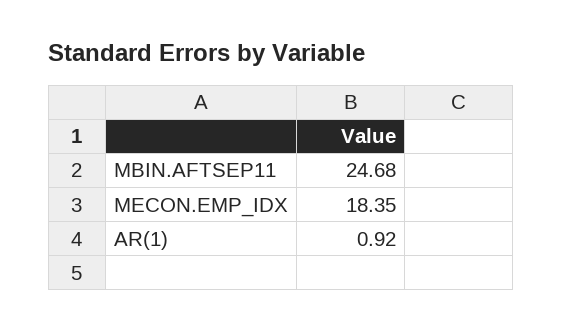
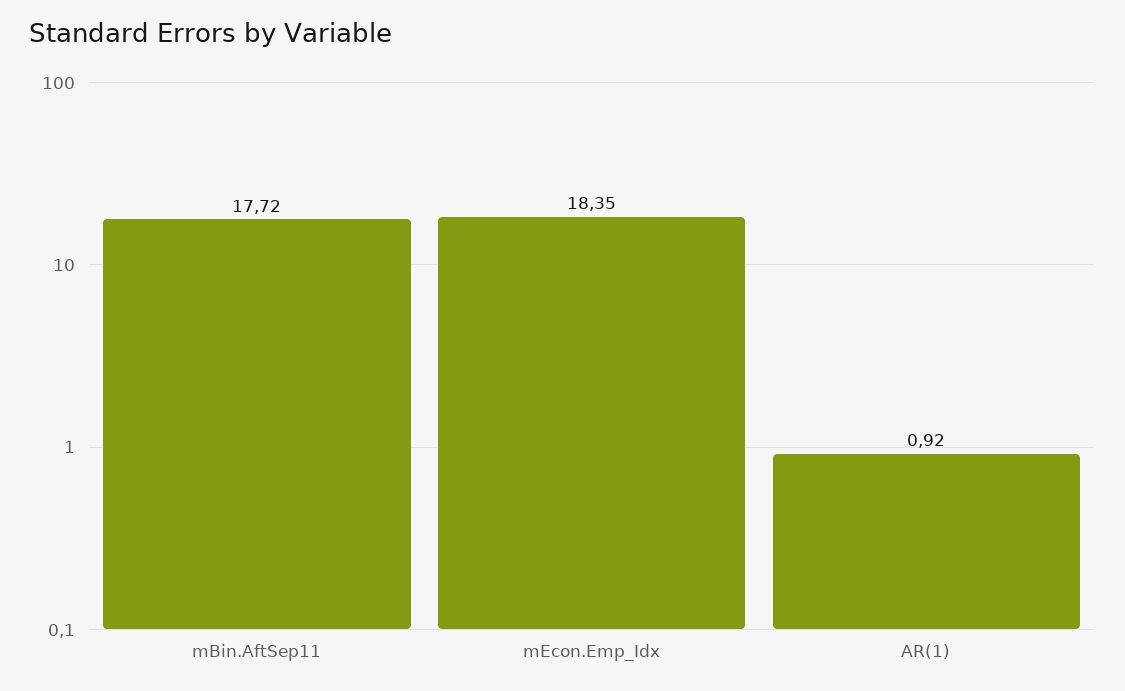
  {
-   "MBIN.AFTSEP11": 24.68,
+   "MBIN.AFTSEP11": 17.72,
    "MECON.EMP_IDX": 18.35,
    "AR(1)": 0.92
  }

